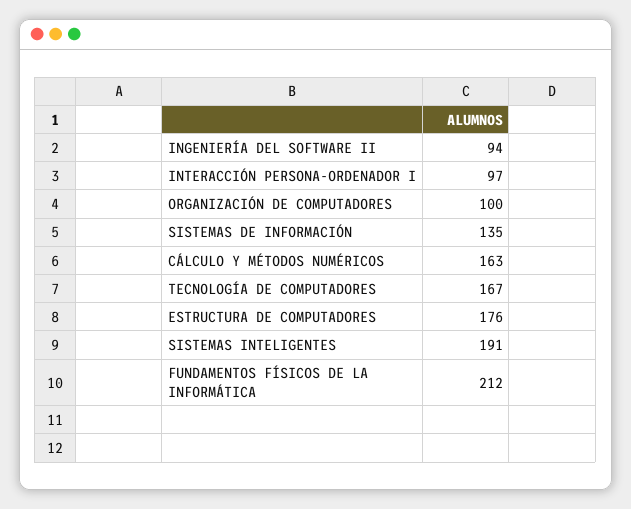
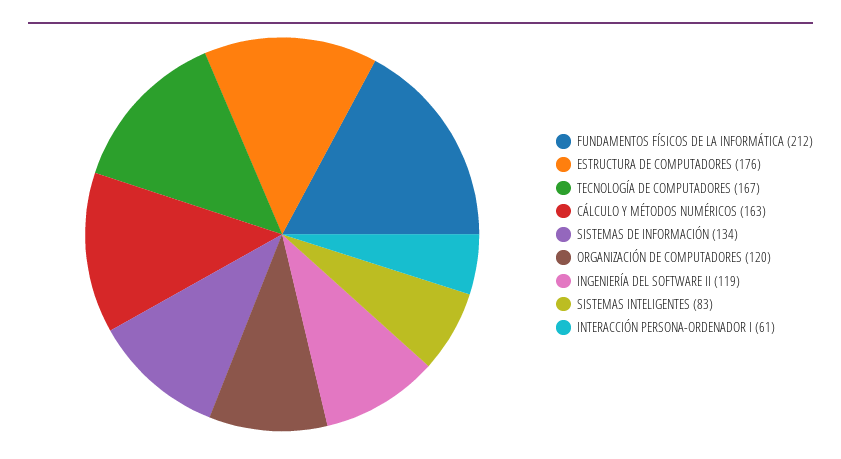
  {
-   "INGENIERÍA DEL SOFTWARE II": 94,
+   "INGENIERÍA DEL SOFTWARE II": 119,
-   "INTERACCIÓN PERSONA-ORDENADOR I": 97,
+   "INTERACCIÓN PERSONA-ORDENADOR I": 61,
-   "ORGANIZACIÓN DE COMPUTADORES": 100,
+   "ORGANIZACIÓN DE COMPUTADORES": 120,
-   "SISTEMAS DE INFORMACIÓN": 135,
+   "SISTEMAS DE INFORMACIÓN": 134,
    "CÁLCULO Y MÉTODOS NUMÉRICOS": 163,
    "TECNOLOGÍA DE COMPUTADORES": 167,
    "ESTRUCTURA DE COMPUTADORES": 176,
-   "SISTEMAS INTELIGENTES": 191,
+   "SISTEMAS INTELIGENTES": 83,
    "FUNDAMENTOS FÍSICOS DE LA INFORMÁTICA": 212
  }

